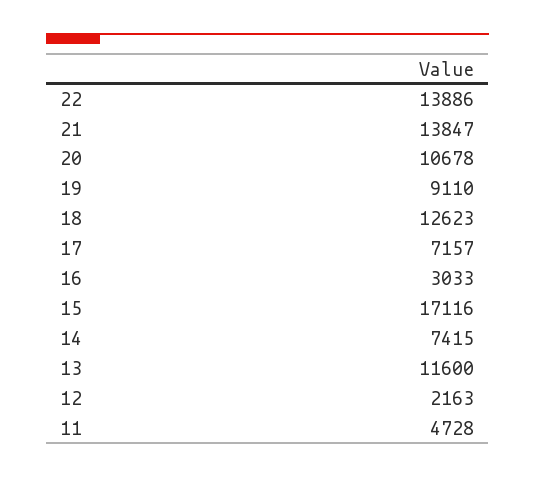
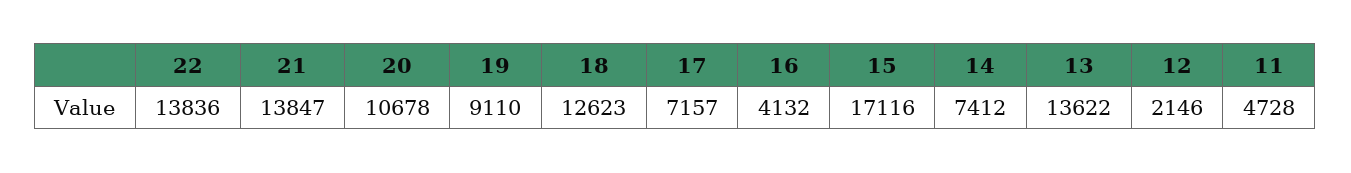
  {
-   "22": 13886,
+   "22": 13836,
    "21": 13847,
    "20": 10678,
    "19": 9110,
    "18": 12623,
    "17": 7157,
-   "16": 3033,
+   "16": 4132,
    "15": 17116,
-   "14": 7415,
+   "14": 7412,
-   "13": 11600,
+   "13": 13622,
-   "12": 2163,
+   "12": 2146,
    "11": 4728
  }

